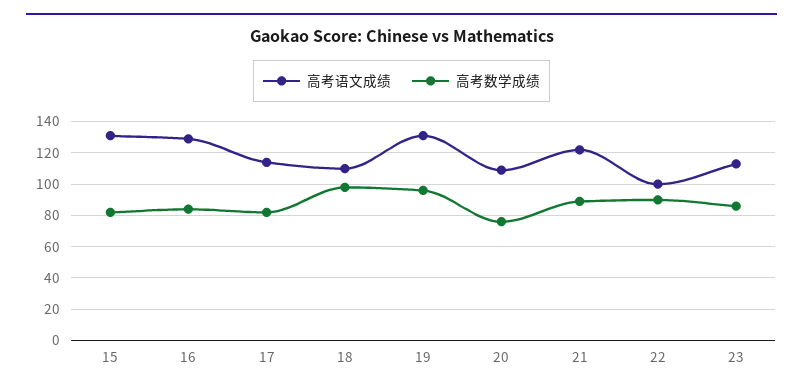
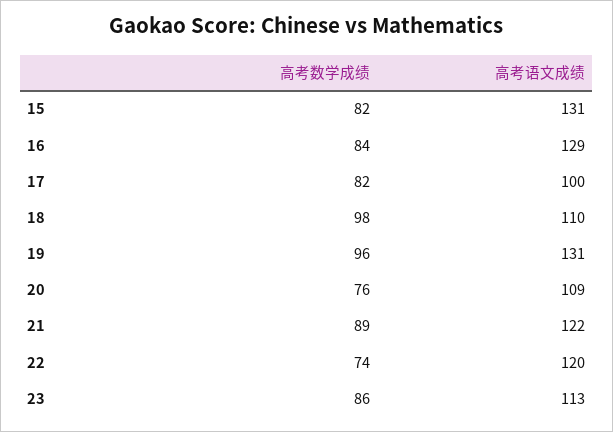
  {
    "高考语文成绩": {
      "15": 131,
      "16": 129,
-     "17": 115,
+     "17": 100,
      "18": 110,
      "19": 131,
      "20": 109,
      "21": 122,
-     "22": 100,
+     "22": 120,
      "23": 113
    },
    "高考数学成绩": {
      "15": 82,
      "16": 84,
      "17": 82,
      "18": 98,
      "19": 96,
      "20": 76,
      "21": 89,
-     "22": 90,
+     "22": 74,
      "23": 86
    }
  }

